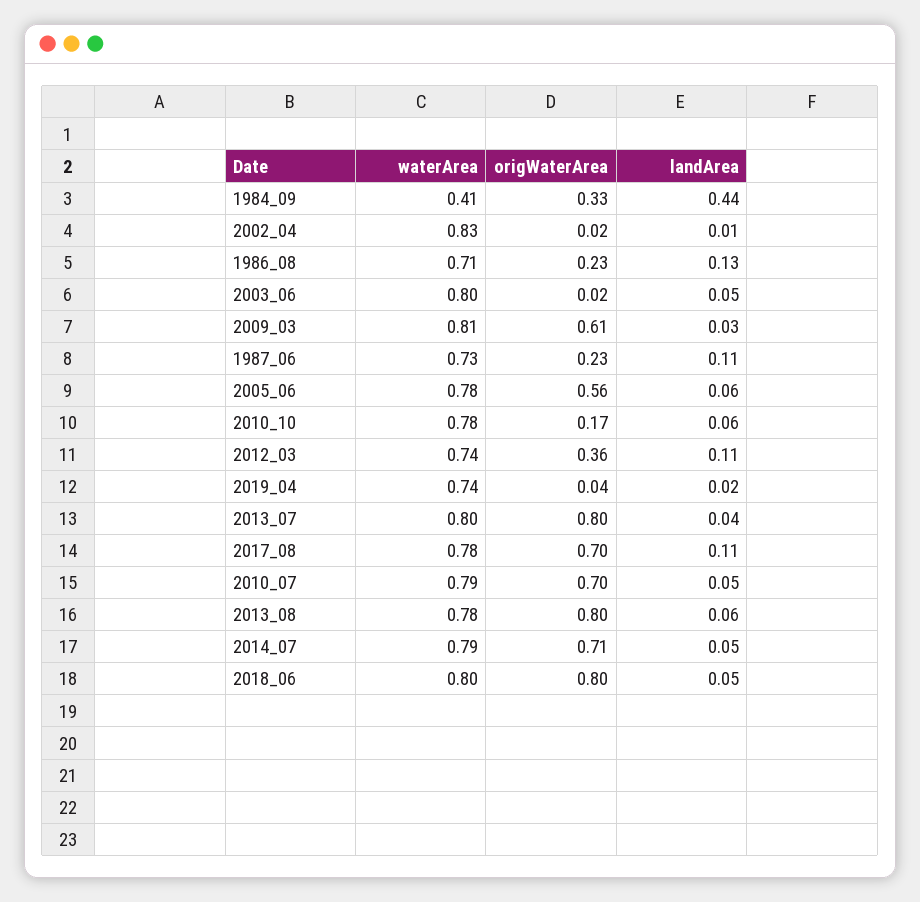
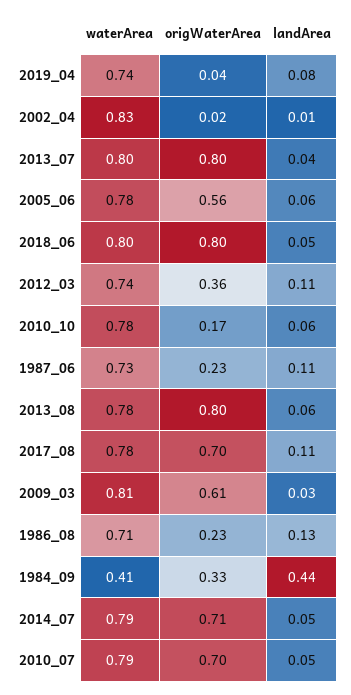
  {
    "waterArea": {
      "1984_09": 0.41,
      "2002_04": 0.83,
      "1986_08": 0.71,
-     "2003_06": 0.8,
      "2009_03": 0.81,
      "1987_06": 0.73,
      "2005_06": 0.78,
      "2010_10": 0.78,
      "2012_03": 0.74,
      "2019_04": 0.74,
      "2013_07": 0.8,
      "2017_08": 0.78,
      "2010_07": 0.79,
      "2013_08": 0.78,
      "2014_07": 0.79,
      "2018_06": 0.8
    },
    "origWaterArea": {
      "1984_09": 0.33,
      "2002_04": 0.02,
      "1986_08": 0.23,
-     "2003_06": 0.02,
      "2009_03": 0.61,
      "1987_06": 0.23,
      "2005_06": 0.56,
      "2010_10": 0.17,
      "2012_03": 0.36,
      "2019_04": 0.04,
      "2013_07": 0.8,
      "2017_08": 0.7,
      "2010_07": 0.7,
      "2013_08": 0.8,
      "2014_07": 0.71,
      "2018_06": 0.8
    },
    "landArea": {
      "1984_09": 0.44,
      "2002_04": 0.01,
      "1986_08": 0.13,
-     "2003_06": 0.05,
      "2009_03": 0.03,
      "1987_06": 0.11,
      "2005_06": 0.06,
      "2010_10": 0.06,
      "2012_03": 0.11,
-     "2019_04": 0.02,
+     "2019_04": 0.08,
      "2013_07": 0.04,
      "2017_08": 0.11,
      "2010_07": 0.05,
      "2013_08": 0.06,
      "2014_07": 0.05,
      "2018_06": 0.05
    }
  }

